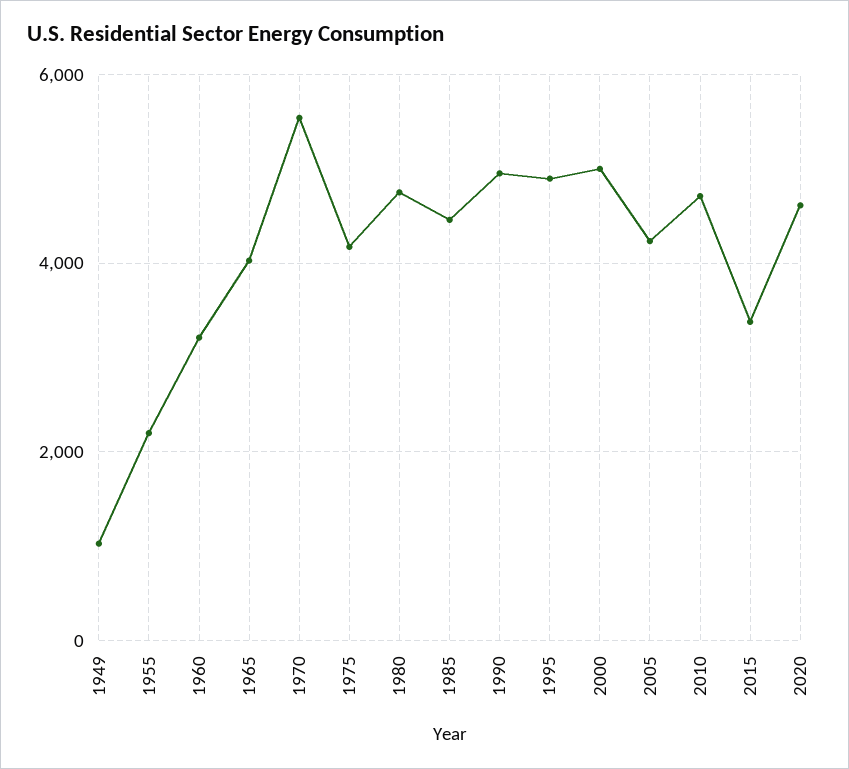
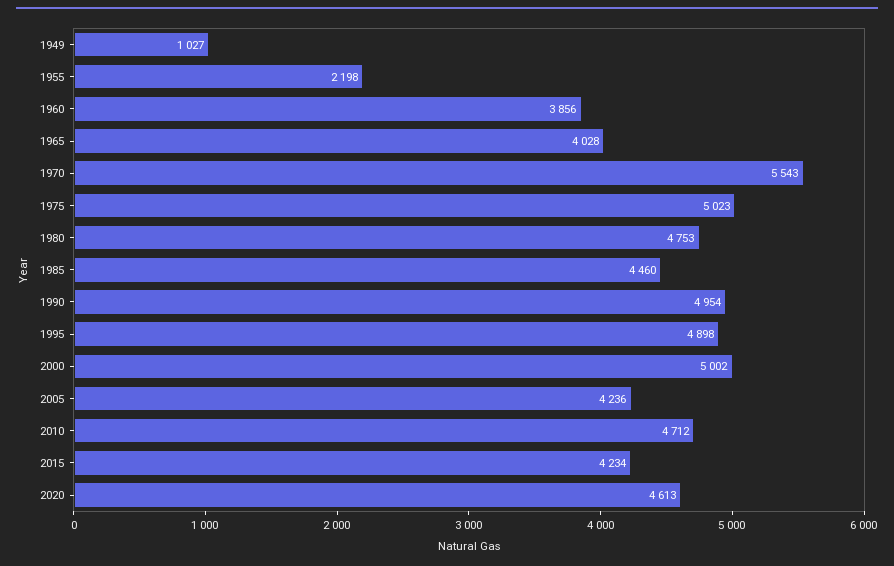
  {
    "1949": 1027,
    "1955": 2198,
-   "1960": 3200,
+   "1960": 3856,
    "1965": 4028,
    "1970": 5543,
-   "1975": 4200,
+   "1975": 5023,
    "1980": 4753,
    "1985": 4460,
    "1990": 4954,
    "1995": 4898,
    "2000": 5002,
    "2005": 4236,
    "2010": 4712,
-   "2015": 3400,
+   "2015": 4234,
    "2020": 4613
  }

